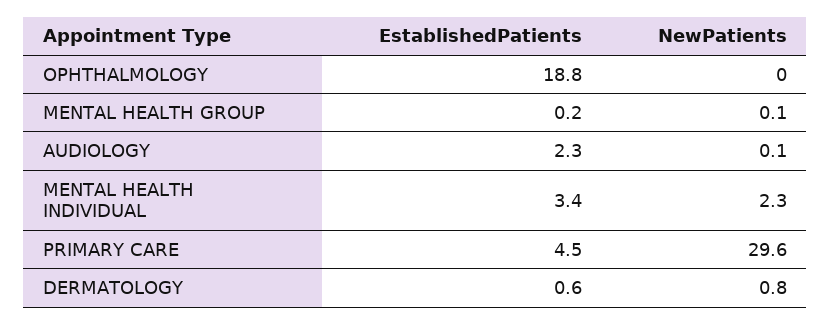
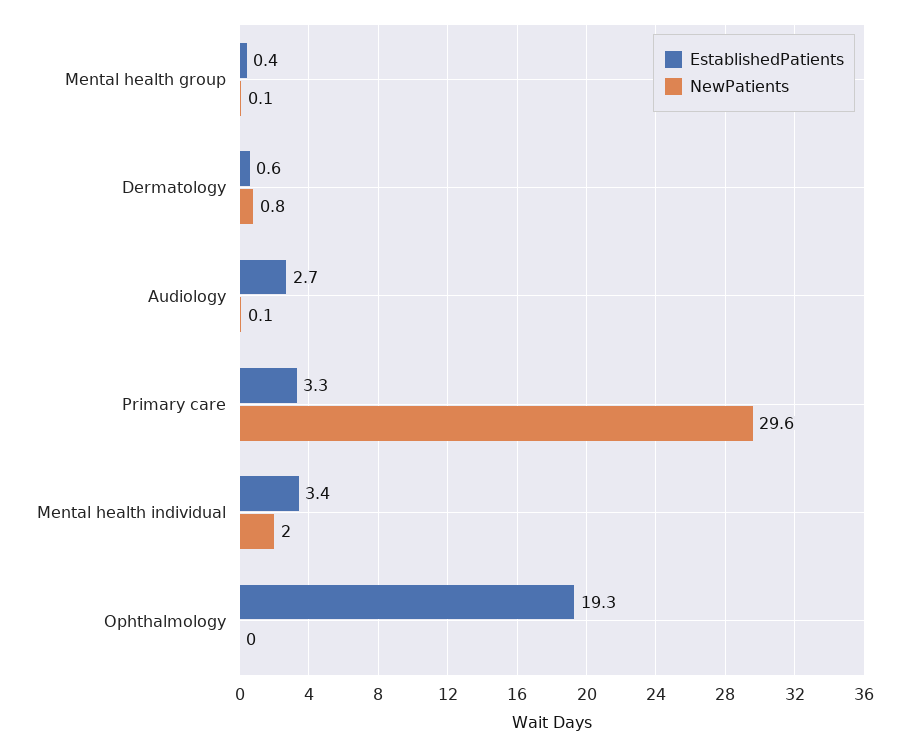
  {
    "EstablishedPatients": {
-     "OPHTHALMOLOGY": 18.8,
+     "OPHTHALMOLOGY": 19.3,
-     "MENTAL HEALTH GROUP": 0.2,
+     "MENTAL HEALTH GROUP": 0.4,
-     "AUDIOLOGY": 2.3,
+     "AUDIOLOGY": 2.7,
      "MENTAL HEALTH INDIVIDUAL": 3.4,
-     "PRIMARY CARE": 4.5,
+     "PRIMARY CARE": 3.3,
      "DERMATOLOGY": 0.6
    },
    "NewPatients": {
      "OPHTHALMOLOGY": 0,
      "MENTAL HEALTH GROUP": 0.1,
      "AUDIOLOGY": 0.1,
-     "MENTAL HEALTH INDIVIDUAL": 2.3,
+     "MENTAL HEALTH INDIVIDUAL": 2,
      "PRIMARY CARE": 29.6,
      "DERMATOLOGY": 0.8
    }
  }

